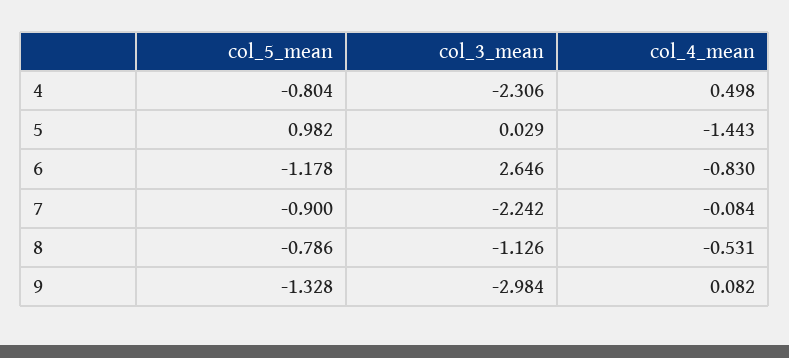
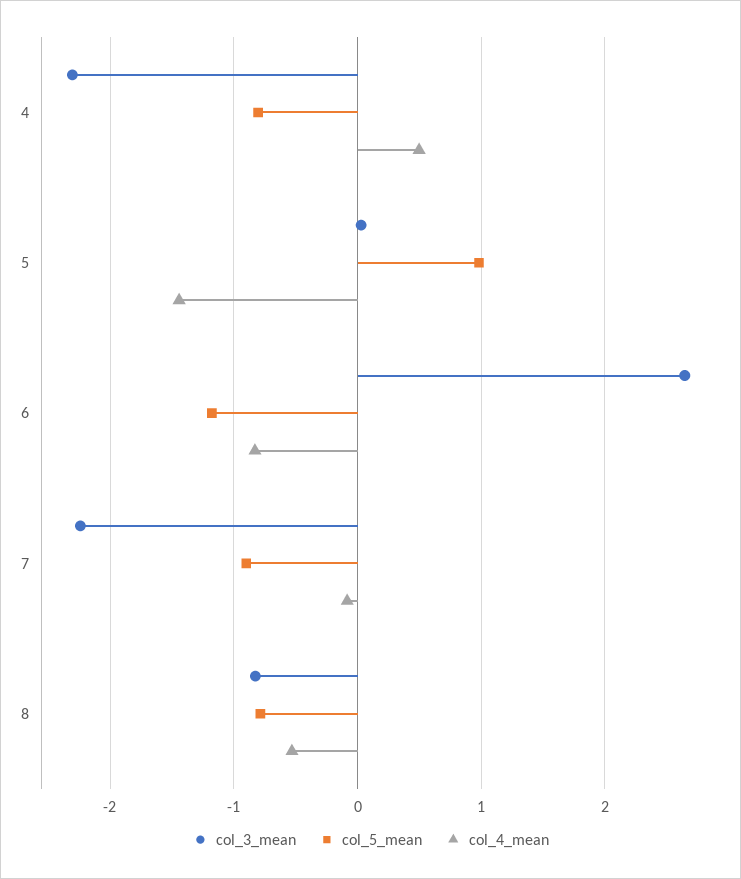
  {
    "col_5_mean": {
      "4": -0.804,
      "5": 0.982,
      "6": -1.178,
      "7": -0.9,
-     "8": -0.786,
+     "8": -0.786
-     "9": -1.328
    },
    "col_3_mean": {
      "4": -2.306,
      "5": 0.029,
      "6": 2.646,
      "7": -2.242,
-     "8": -1.126,
+     "8": -0.8
-     "9": -2.984
    },
    "col_4_mean": {
      "4": 0.498,
      "5": -1.443,
      "6": -0.83,
      "7": -0.084,
-     "8": -0.531,
+     "8": -0.531
-     "9": 0.082
    }
  }

